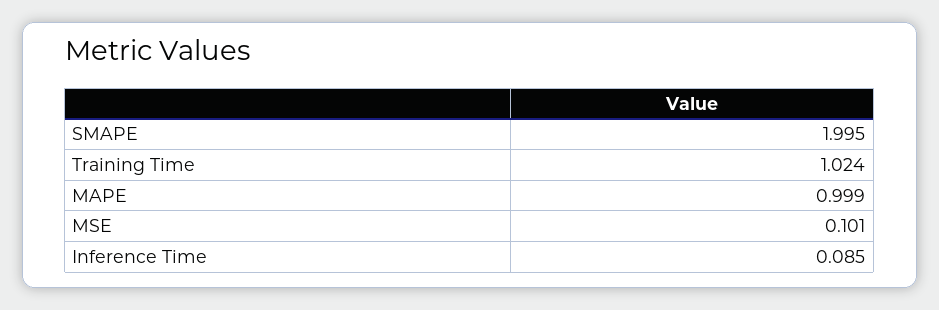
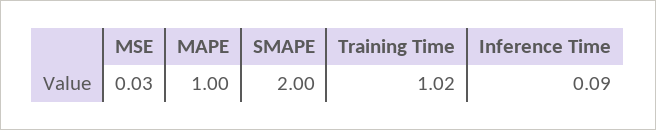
  {
    "SMAPE": 1.995,
    "Training Time": 1.024,
    "MAPE": 0.999,
-   "MSE": 0.101,
+   "MSE": 0.03,
    "Inference Time": 0.085
  }

